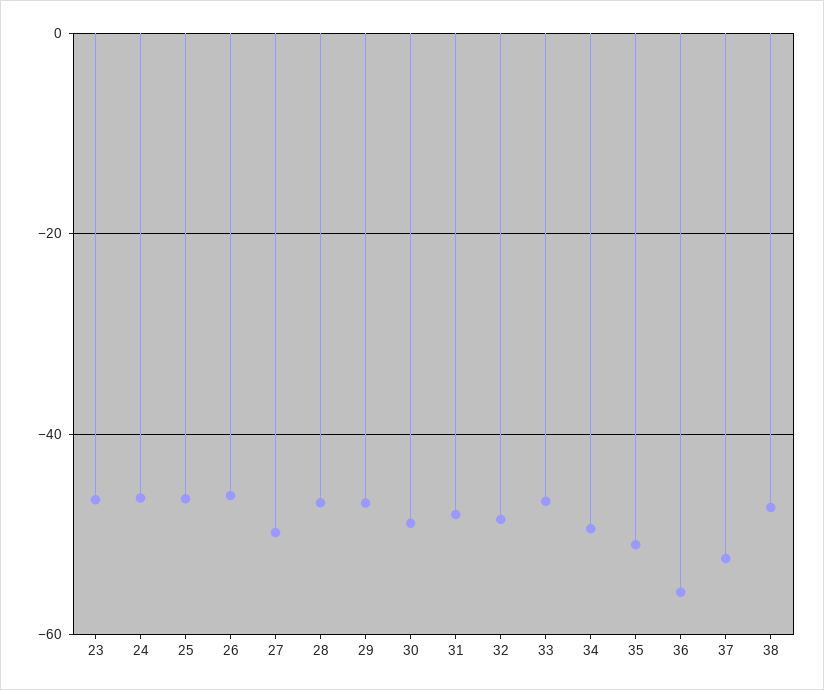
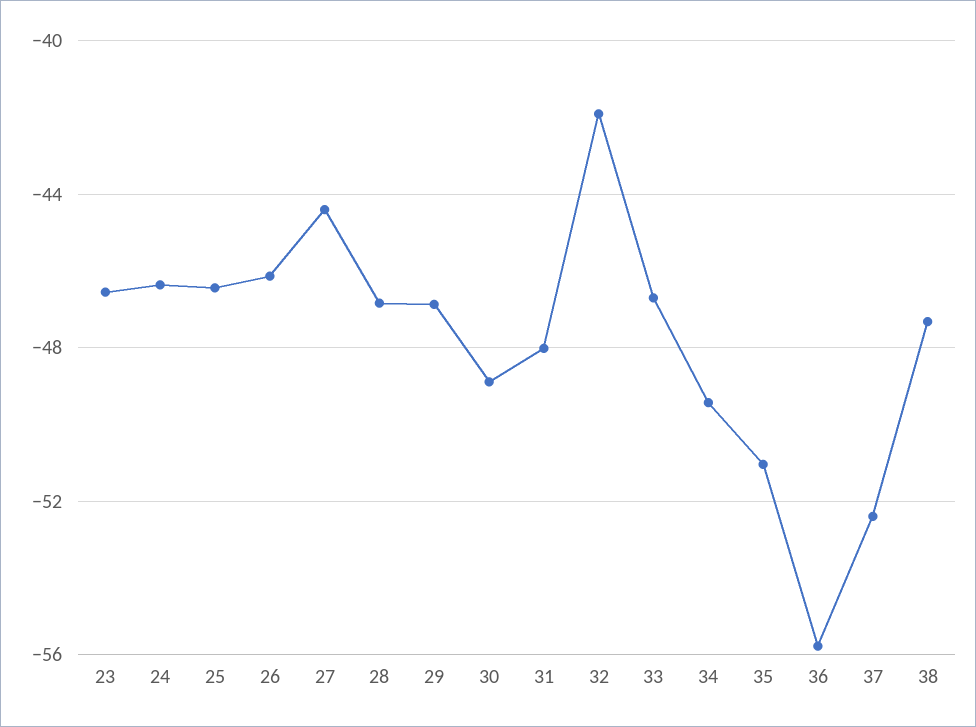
  {
    "23": -46.5,
    "24": -46.5,
    "25": -46.5,
    "26": -46,
-   "27": -50,
+   "27": -44.5,
    "28": -47,
    "29": -47,
    "30": -49,
    "31": -48,
-   "32": -48,
+   "32": -42,
    "33": -46.5,
    "34": -49.5,
    "35": -51,
    "36": -56,
    "37": -52.5,
    "38": -47.5
  }

